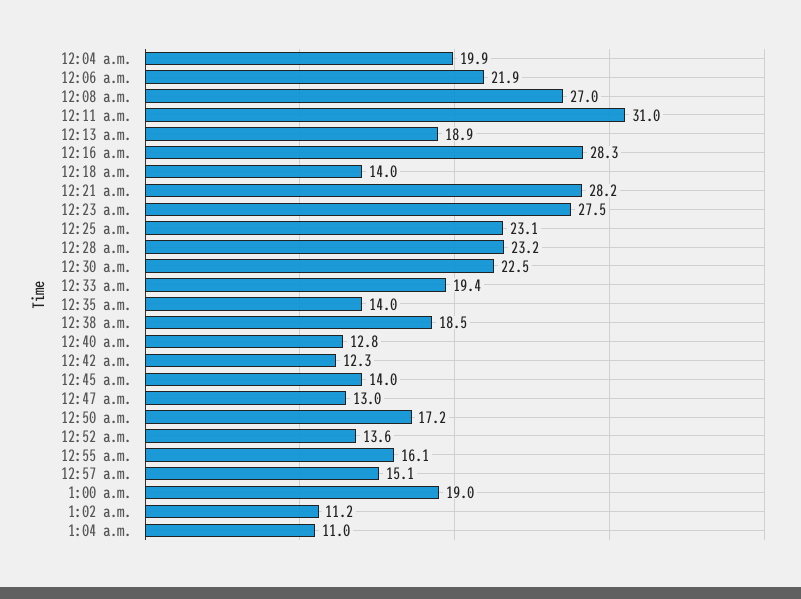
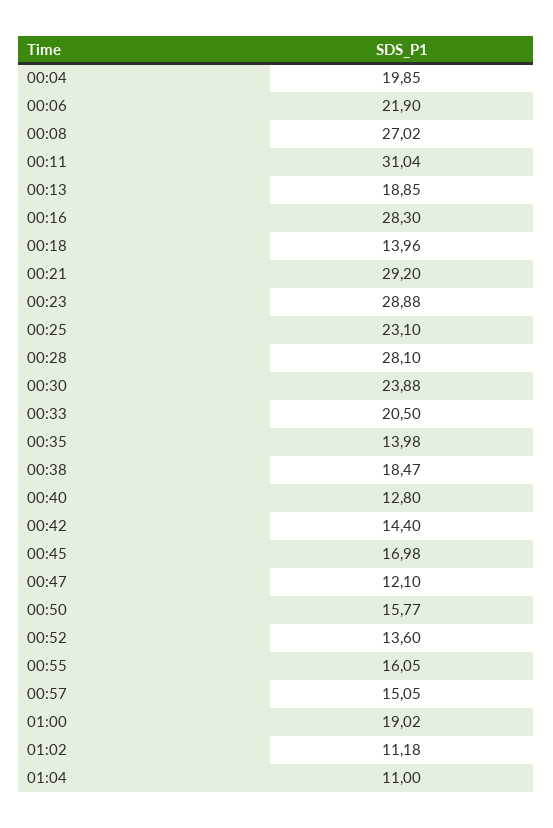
  {
    "12:04 a.m.": 19.85,
    "12:06 a.m.": 21.9,
    "12:08 a.m.": 27.02,
    "12:11 a.m.": 31.04,
    "12:13 a.m.": 18.85,
    "12:16 a.m.": 28.3,
    "12:18 a.m.": 13.96,
-   "12:21 a.m.": 28.2,
+   "12:21 a.m.": 29.2,
-   "12:23 a.m.": 27.5,
+   "12:23 a.m.": 28.88,
    "12:25 a.m.": 23.1,
-   "12:28 a.m.": 23.2,
+   "12:28 a.m.": 28.1,
-   "12:30 a.m.": 22.5,
+   "12:30 a.m.": 23.88,
-   "12:33 a.m.": 19.4,
+   "12:33 a.m.": 20.5,
    "12:35 a.m.": 13.98,
    "12:38 a.m.": 18.47,
    "12:40 a.m.": 12.8,
-   "12:42 a.m.": 12.3,
+   "12:42 a.m.": 14.4,
-   "12:45 a.m.": 14,
+   "12:45 a.m.": 16.98,
-   "12:47 a.m.": 13,
+   "12:47 a.m.": 12.1,
-   "12:50 a.m.": 17.2,
+   "12:50 a.m.": 15.77,
    "12:52 a.m.": 13.6,
    "12:55 a.m.": 16.05,
    "12:57 a.m.": 15.05,
    "1:00 a.m.": 19.02,
    "1:02 a.m.": 11.18,
    "1:04 a.m.": 11
  }

